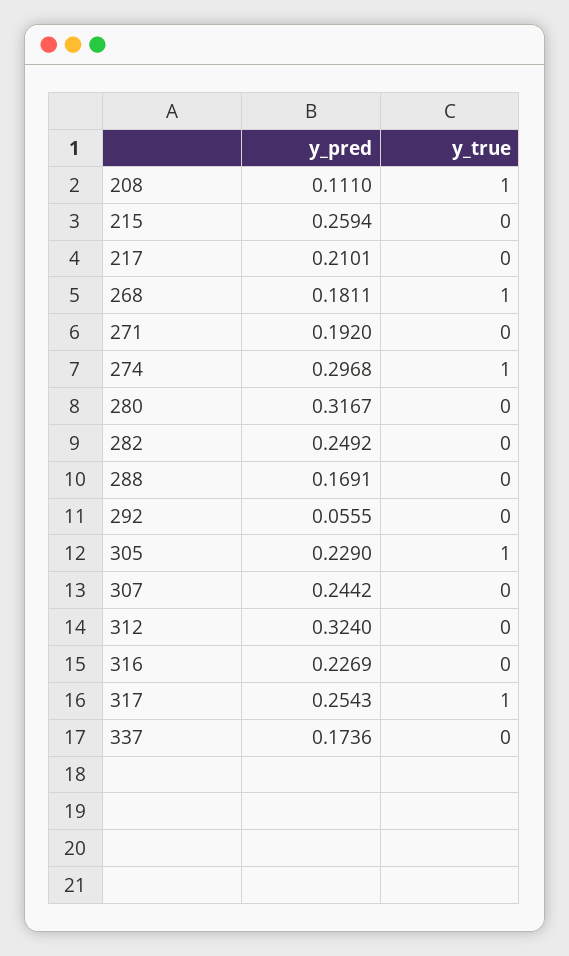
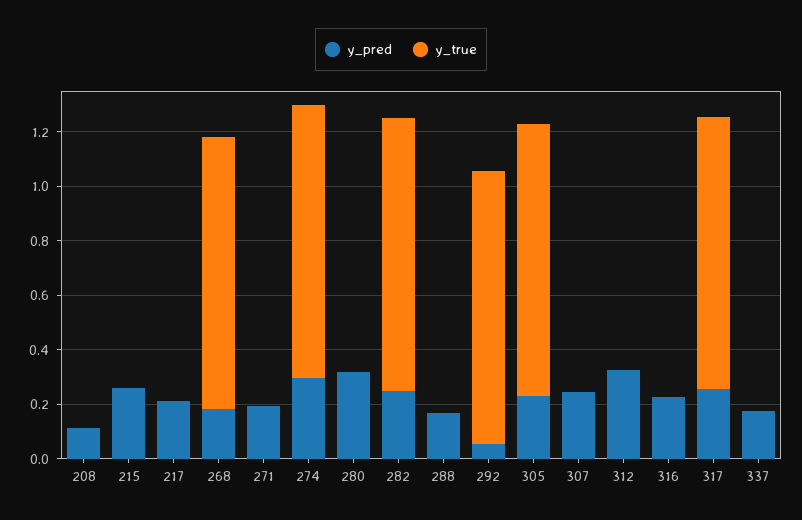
  {
    "y_pred": {
      "208": 0.111,
      "215": 0.2594,
      "217": 0.2101,
      "268": 0.1811,
      "271": 0.192,
      "274": 0.2968,
      "280": 0.3167,
      "282": 0.2492,
      "288": 0.1691,
      "292": 0.0555,
      "305": 0.229,
      "307": 0.2442,
      "312": 0.324,
      "316": 0.2269,
      "317": 0.2543,
      "337": 0.1736
    },
    "y_true": {
-     "208": 1,
+     "208": 0,
      "215": 0,
      "217": 0,
      "268": 1,
      "271": 0,
      "274": 1,
      "280": 0,
-     "282": 0,
+     "282": 1,
      "288": 0,
-     "292": 0,
+     "292": 1,
      "305": 1,
      "307": 0,
      "312": 0,
      "316": 0,
      "317": 1,
      "337": 0
    }
  }

